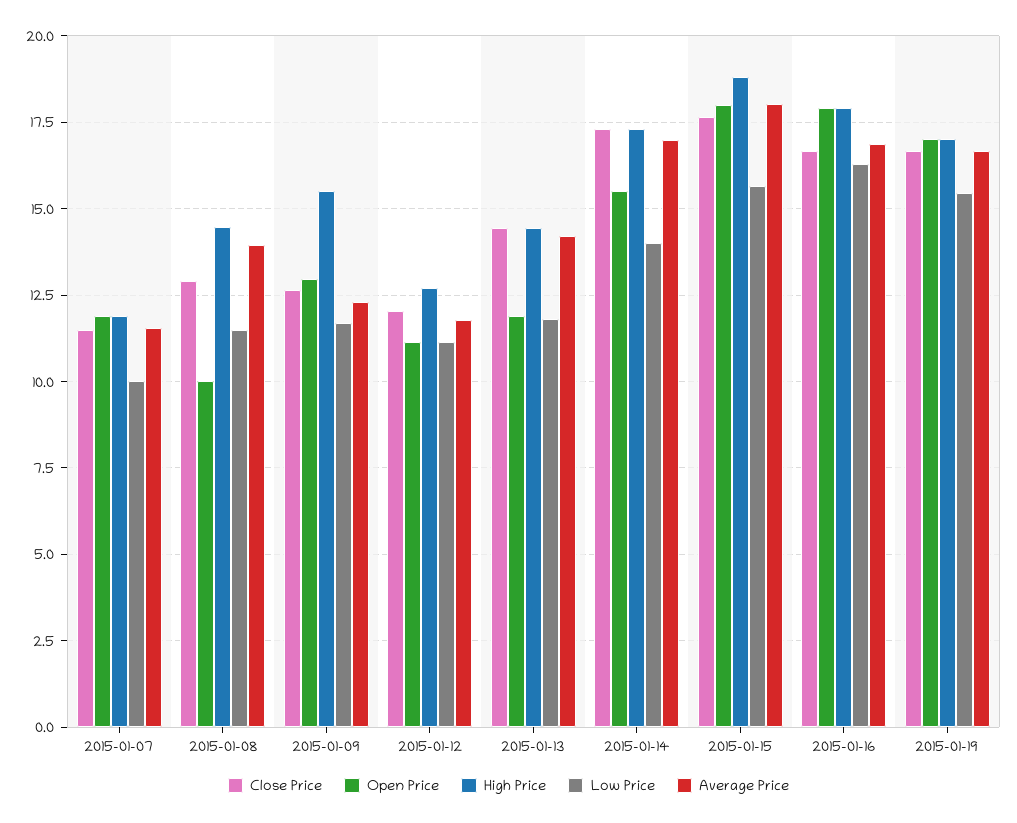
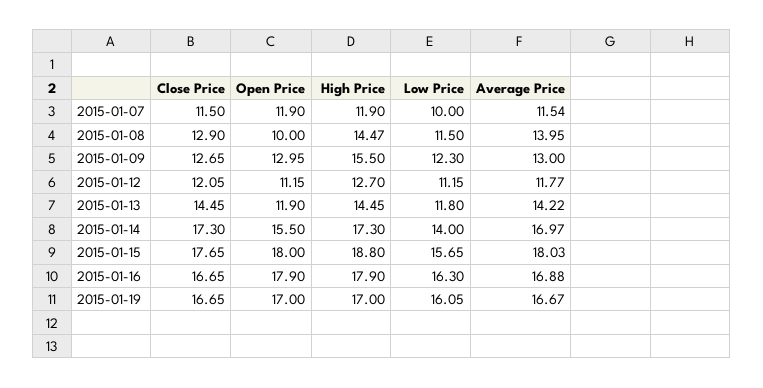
  {
    "Close Price": {
      "2015-01-07": 11.5,
      "2015-01-08": 12.9,
      "2015-01-09": 12.65,
      "2015-01-12": 12.05,
      "2015-01-13": 14.45,
      "2015-01-14": 17.3,
      "2015-01-15": 17.65,
      "2015-01-16": 16.65,
      "2015-01-19": 16.65
    },
    "Open Price": {
      "2015-01-07": 11.9,
      "2015-01-08": 10,
      "2015-01-09": 12.95,
      "2015-01-12": 11.15,
      "2015-01-13": 11.9,
      "2015-01-14": 15.5,
      "2015-01-15": 18,
      "2015-01-16": 17.9,
      "2015-01-19": 17
    },
    "High Price": {
      "2015-01-07": 11.9,
      "2015-01-08": 14.47,
      "2015-01-09": 15.5,
      "2015-01-12": 12.7,
      "2015-01-13": 14.45,
      "2015-01-14": 17.3,
      "2015-01-15": 18.8,
      "2015-01-16": 17.9,
      "2015-01-19": 17
    },
    "Low Price": {
      "2015-01-07": 10,
      "2015-01-08": 11.5,
-     "2015-01-09": 11.75,
+     "2015-01-09": 12.3,
      "2015-01-12": 11.15,
      "2015-01-13": 11.8,
      "2015-01-14": 14,
      "2015-01-15": 15.65,
      "2015-01-16": 16.3,
-     "2015-01-19": 15.5
+     "2015-01-19": 16.05
    },
    "Average Price": {
      "2015-01-07": 11.54,
      "2015-01-08": 13.95,
-     "2015-01-09": 12.25,
+     "2015-01-09": 13,
      "2015-01-12": 11.77,
      "2015-01-13": 14.22,
      "2015-01-14": 16.97,
      "2015-01-15": 18.03,
      "2015-01-16": 16.88,
      "2015-01-19": 16.67
    }
  }

